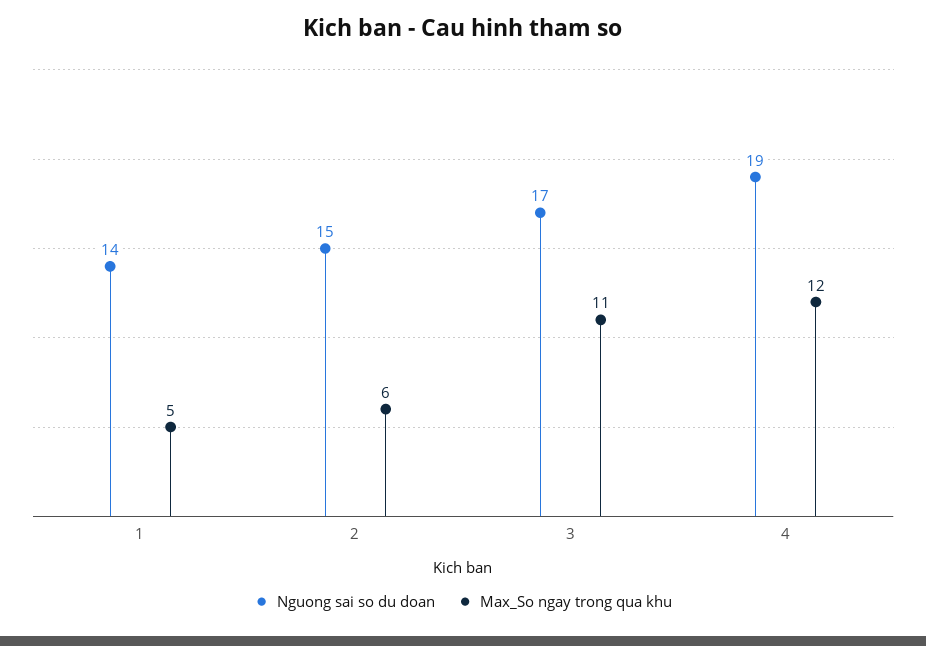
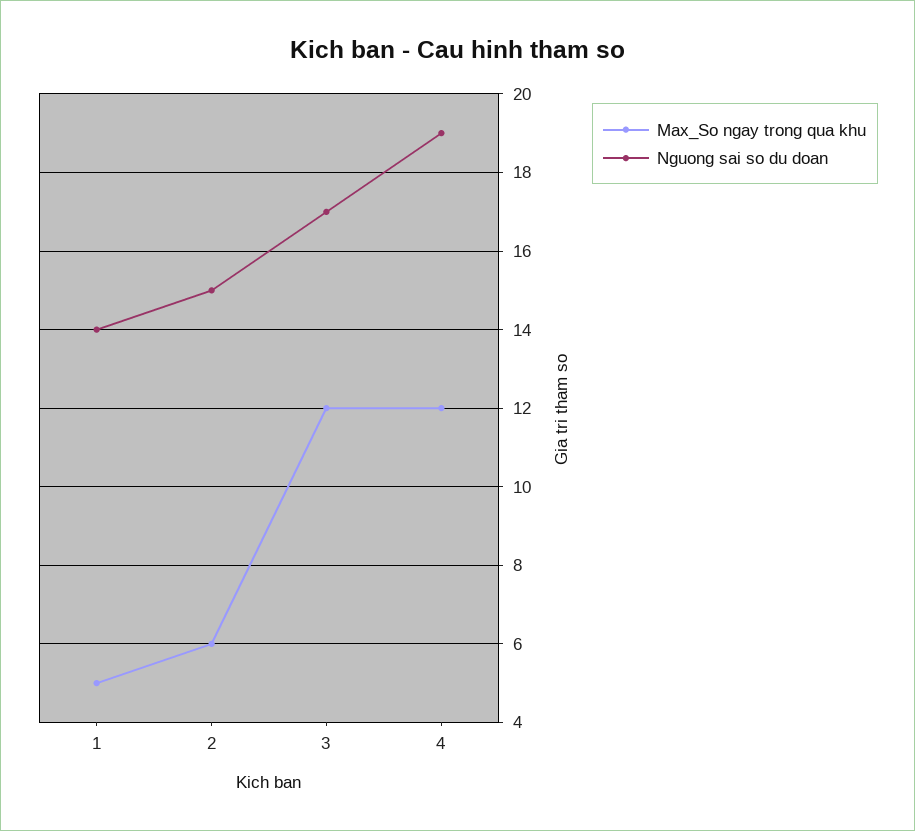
  {
    "Nguong sai so du doan": {
      "1": 14,
      "2": 15,
      "3": 17,
      "4": 19
    },
    "Max_So ngay trong qua khu": {
      "1": 5,
      "2": 6,
-     "3": 11,
+     "3": 12,
      "4": 12
    }
  }

